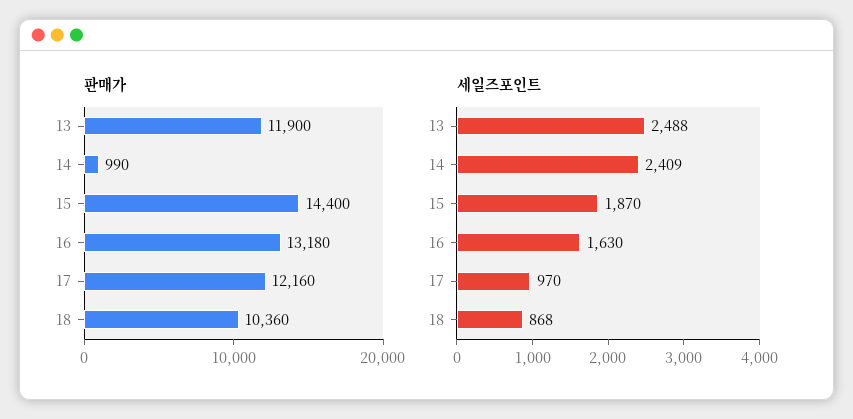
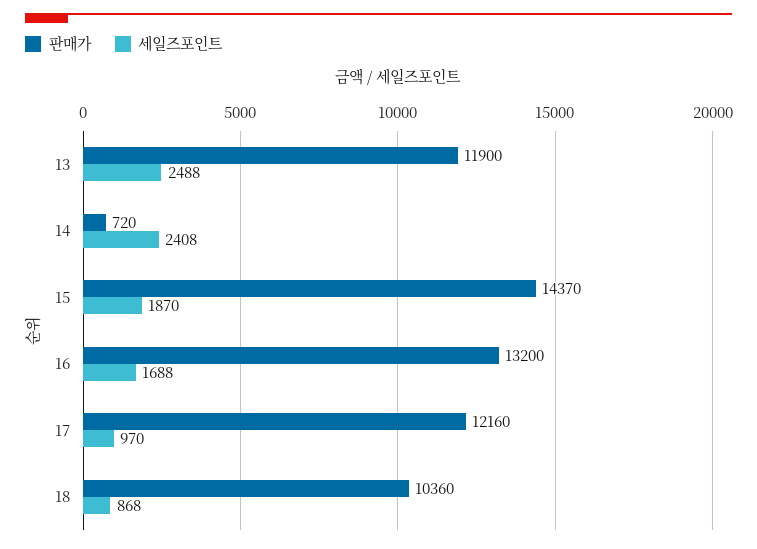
  {
    "판매가": {
      "13": 11900,
-     "14": 990,
+     "14": 720,
-     "15": 14400,
+     "15": 14370,
-     "16": 13180,
+     "16": 13200,
      "17": 12160,
      "18": 10360
    },
    "세일즈포인트": {
      "13": 2488,
-     "14": 2409,
+     "14": 2408,
      "15": 1870,
-     "16": 1630,
+     "16": 1688,
      "17": 970,
      "18": 868
    }
  }

